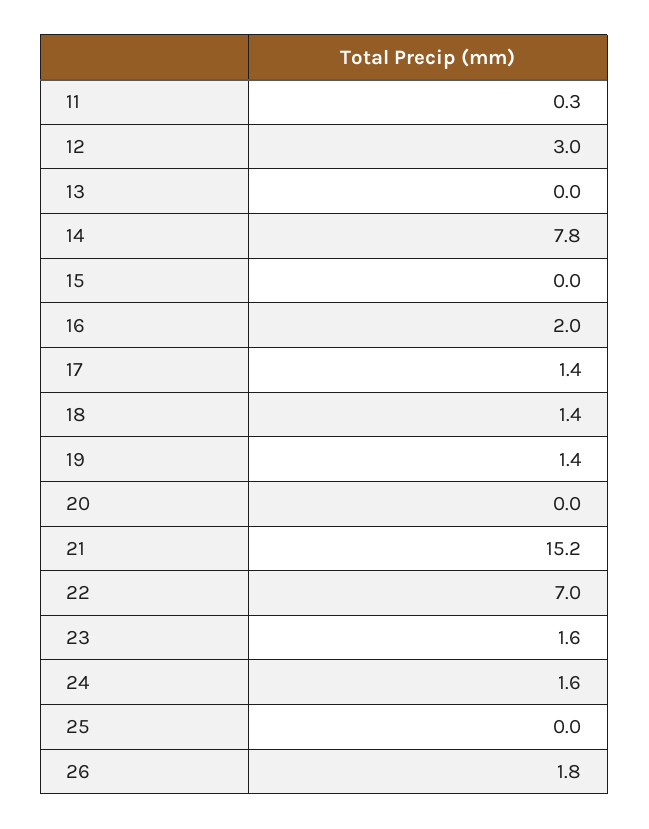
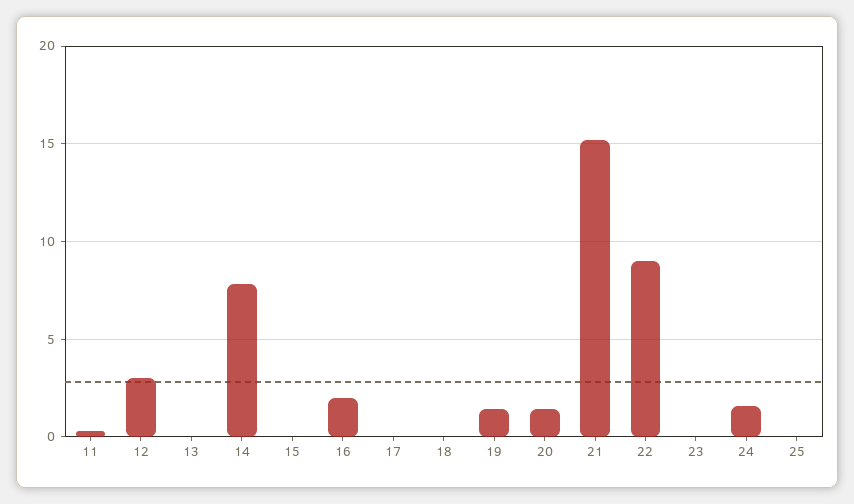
  {
    "11": 0.3,
    "12": 3,
    "13": 0,
    "14": 7.8,
    "15": 0,
    "16": 2,
-   "17": 1.4,
+   "17": 0,
-   "18": 1.4,
+   "18": 0,
    "19": 1.4,
-   "20": 0,
+   "20": 1.5,
    "21": 15.2,
-   "22": 7,
+   "22": 9,
-   "23": 1.6,
+   "23": 0,
    "24": 1.6,
-   "25": 0,
+   "25": 0
-   "26": 1.8
  }

